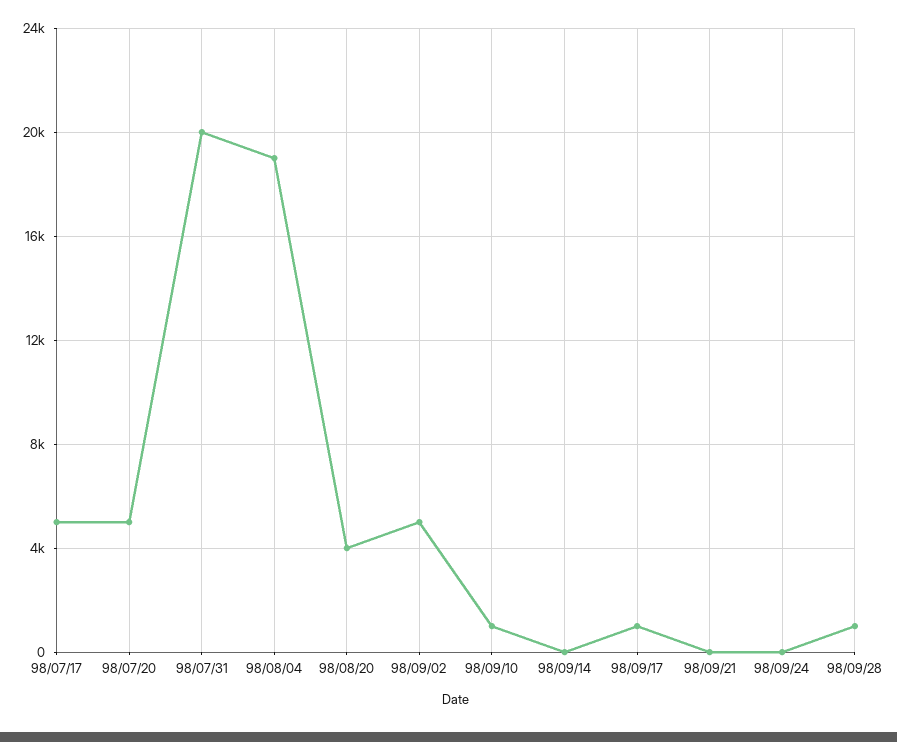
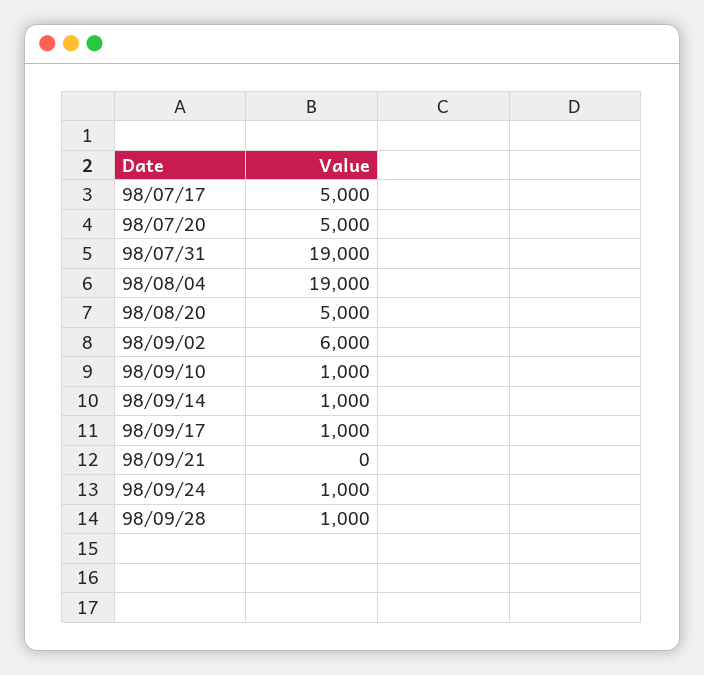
  {
    "98/07/17": 5000,
    "98/07/20": 5000,
-   "98/07/31": 20000,
+   "98/07/31": 19000,
    "98/08/04": 19000,
-   "98/08/20": 4000,
+   "98/08/20": 5000,
-   "98/09/02": 5000,
+   "98/09/02": 6000,
    "98/09/10": 1000,
-   "98/09/14": 0,
+   "98/09/14": 1000,
    "98/09/17": 1000,
    "98/09/21": 0,
-   "98/09/24": 0,
+   "98/09/24": 1000,
    "98/09/28": 1000
  }

